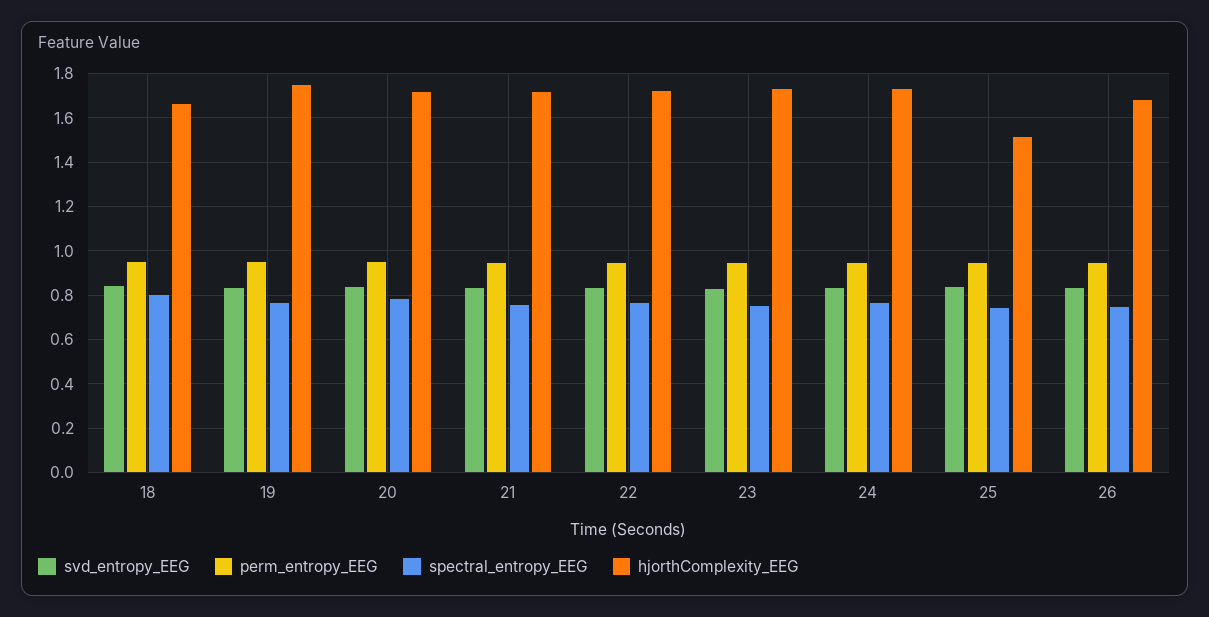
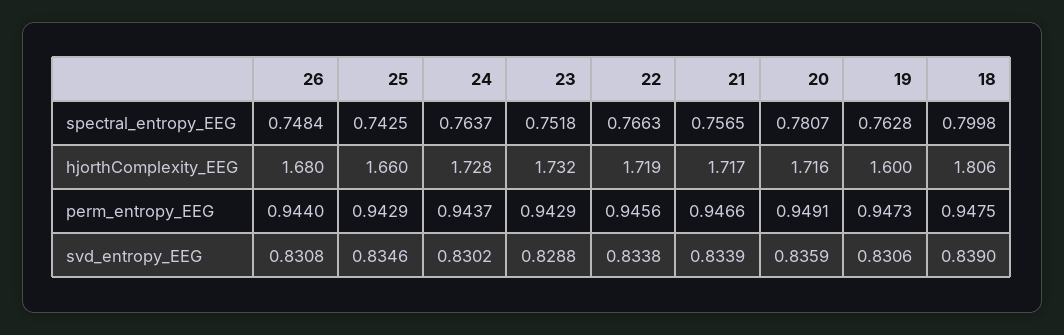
  {
    "svd_entropy_EEG": {
      "18": 0.839,
      "19": 0.8306,
      "20": 0.8359,
      "21": 0.8339,
      "22": 0.8338,
      "23": 0.8288,
      "24": 0.8302,
      "25": 0.8346,
      "26": 0.8308
    },
    "perm_entropy_EEG": {
      "18": 0.9475,
      "19": 0.9473,
      "20": 0.9491,
      "21": 0.9466,
      "22": 0.9456,
      "23": 0.9429,
      "24": 0.9437,
      "25": 0.9429,
      "26": 0.944
    },
    "spectral_entropy_EEG": {
      "18": 0.7998,
      "19": 0.7628,
      "20": 0.7807,
      "21": 0.7565,
      "22": 0.7663,
      "23": 0.7518,
      "24": 0.7637,
      "25": 0.7425,
      "26": 0.7484
    },
    "hjorthComplexity_EEG": {
-     "18": 1.65,
+     "18": 1.806,
-     "19": 1.75,
+     "19": 1.6,
      "20": 1.716,
      "21": 1.717,
      "22": 1.719,
      "23": 1.732,
      "24": 1.728,
-     "25": 1.5,
+     "25": 1.66,
      "26": 1.68
    }
  }

